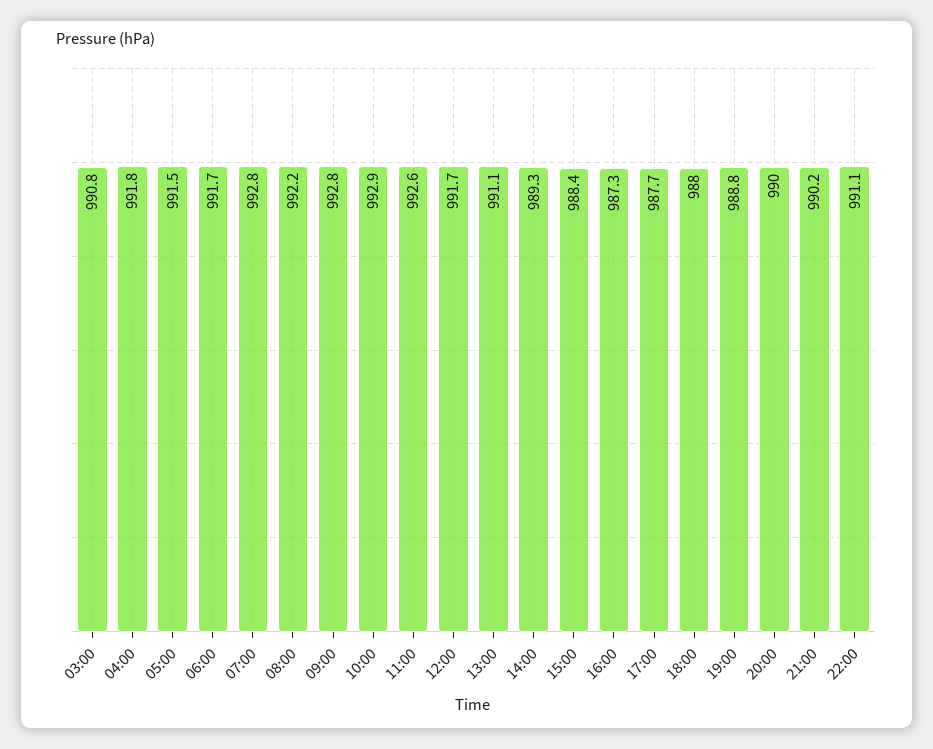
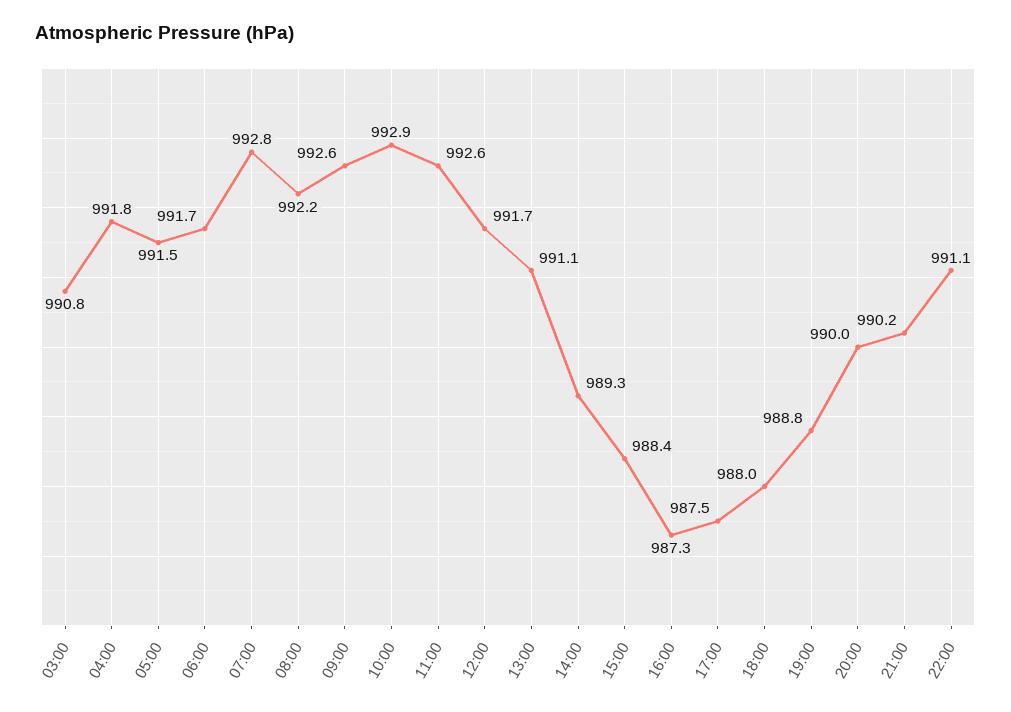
  {
    "03:00": 990.8,
    "04:00": 991.8,
    "05:00": 991.5,
    "06:00": 991.7,
    "07:00": 992.8,
    "08:00": 992.2,
-   "09:00": 992.8,
+   "09:00": 992.6,
    "10:00": 992.9,
    "11:00": 992.6,
    "12:00": 991.7,
    "13:00": 991.1,
    "14:00": 989.3,
    "15:00": 988.4,
    "16:00": 987.3,
-   "17:00": 987.7,
+   "17:00": 987.5,
    "18:00": 988,
    "19:00": 988.8,
    "20:00": 990,
    "21:00": 990.2,
    "22:00": 991.1
  }

